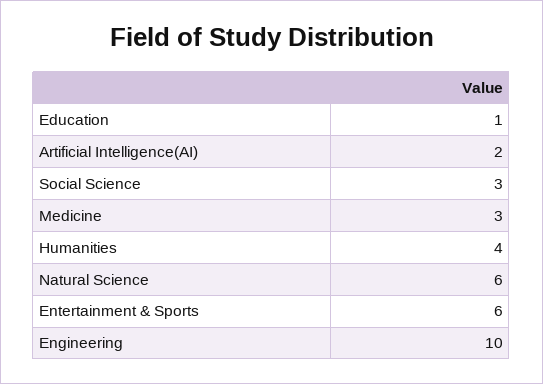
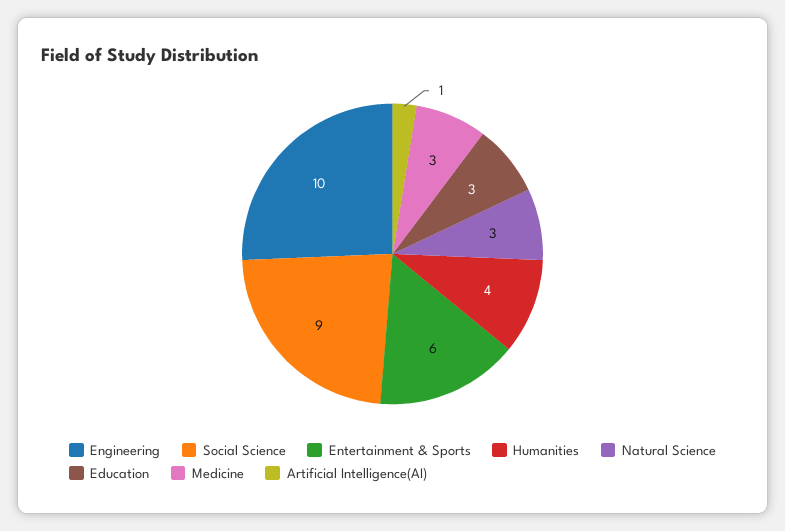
  {
-   "Education": 1,
+   "Education": 3,
-   "Artificial Intelligence(AI)": 2,
+   "Artificial Intelligence(AI)": 1,
-   "Social Science": 3,
+   "Social Science": 9,
    "Medicine": 3,
    "Humanities": 4,
-   "Natural Science": 6,
+   "Natural Science": 3,
    "Entertainment & Sports": 6,
    "Engineering": 10
  }

